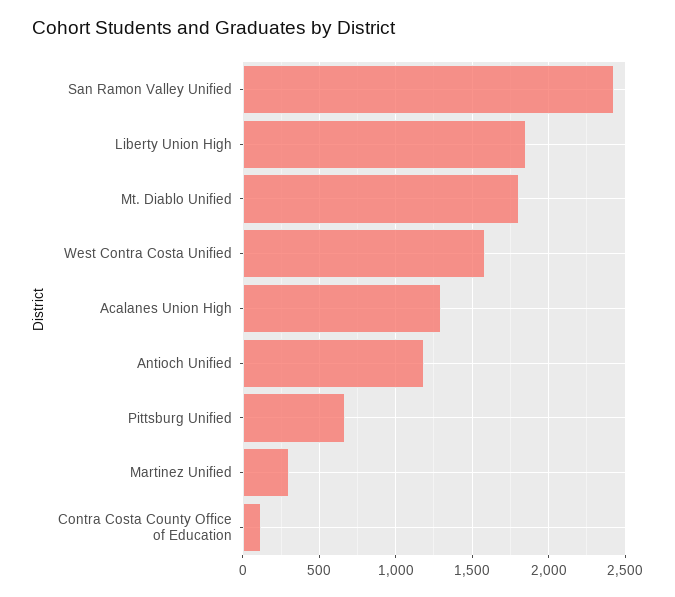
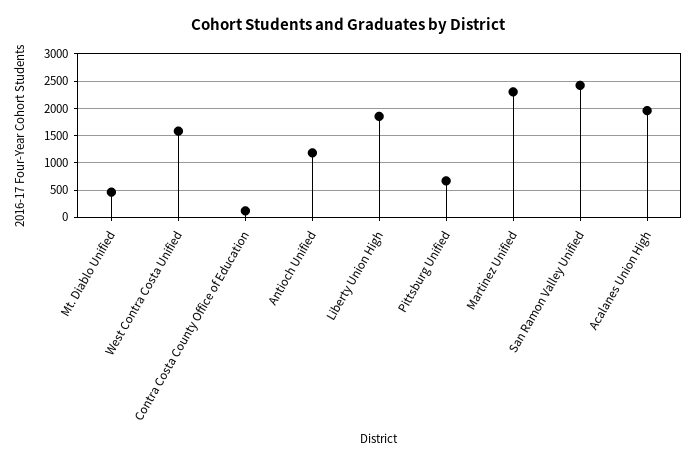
  {
    "San Ramon Valley Unified": 2450,
    "Liberty Union High": 1850,
-   "Mt. Diablo Unified": 1800,
+   "Mt. Diablo Unified": 500,
    "West Contra Costa Unified": 1600,
-   "Acalanes Union High": 1300,
+   "Acalanes Union High": 2000,
    "Antioch Unified": 1200,
    "Pittsburg Unified": 650,
-   "Martinez Unified": 300,
+   "Martinez Unified": 2250,
    "Contra Costa County Office of Education": 100
  }

